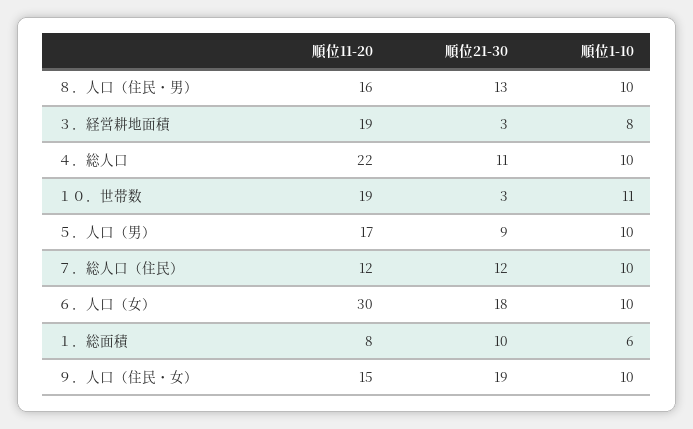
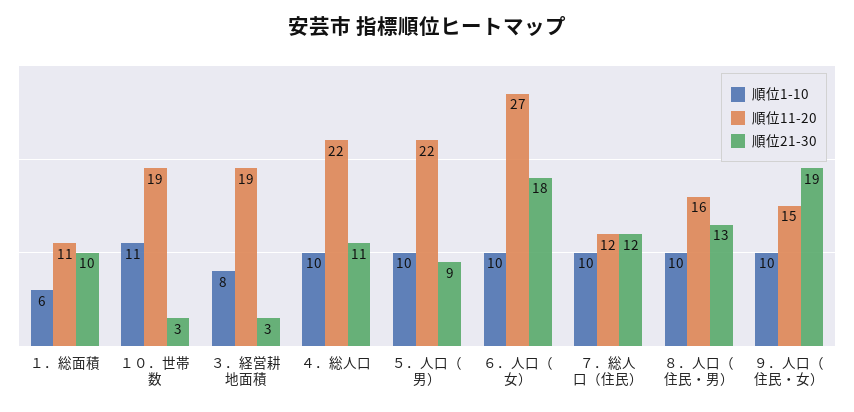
  {
    "順位11-20": {
      "８．人口（住民・男）": 16,
      "３．経営耕地面積": 19,
      "４．総人口": 22,
      "１０．世帯数": 19,
-     "５．人口（男）": 17,
+     "５．人口（男）": 22,
      "７．総人口（住民）": 12,
-     "６．人口（女）": 30,
+     "６．人口（女）": 27,
-     "１．総面積": 8,
+     "１．総面積": 11,
      "９．人口（住民・女）": 15
    },
    "順位21-30": {
      "８．人口（住民・男）": 13,
      "３．経営耕地面積": 3,
      "４．総人口": 11,
      "１０．世帯数": 3,
      "５．人口（男）": 9,
      "７．総人口（住民）": 12,
      "６．人口（女）": 18,
      "１．総面積": 10,
      "９．人口（住民・女）": 19
    },
    "順位1-10": {
      "８．人口（住民・男）": 10,
      "３．経営耕地面積": 8,
      "４．総人口": 10,
      "１０．世帯数": 11,
      "５．人口（男）": 10,
      "７．総人口（住民）": 10,
      "６．人口（女）": 10,
      "１．総面積": 6,
      "９．人口（住民・女）": 10
    }
  }

